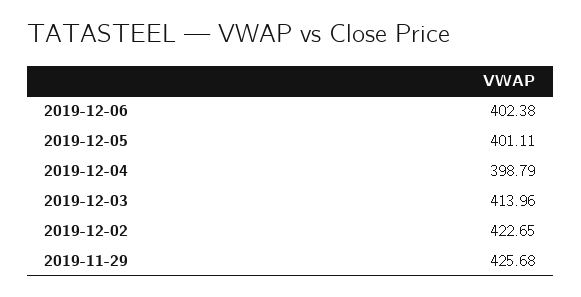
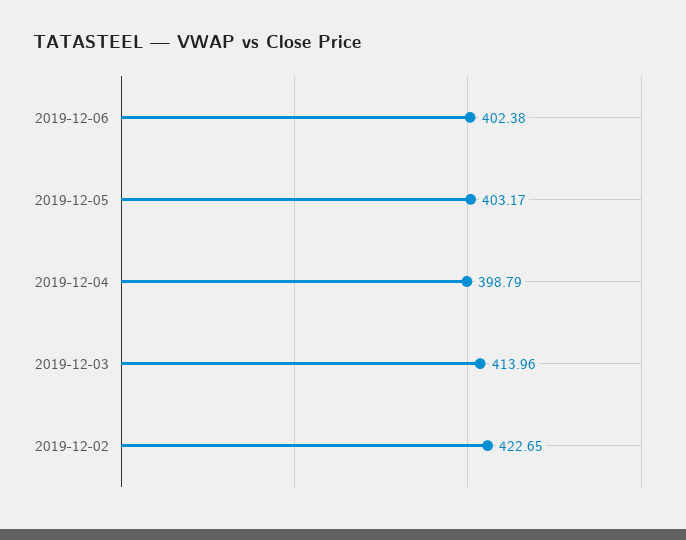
  {
    "2019-12-06": 402.38,
-   "2019-12-05": 401.11,
+   "2019-12-05": 403.17,
    "2019-12-04": 398.79,
    "2019-12-03": 413.96,
-   "2019-12-02": 422.65,
+   "2019-12-02": 422.65
-   "2019-11-29": 425.68
  }

